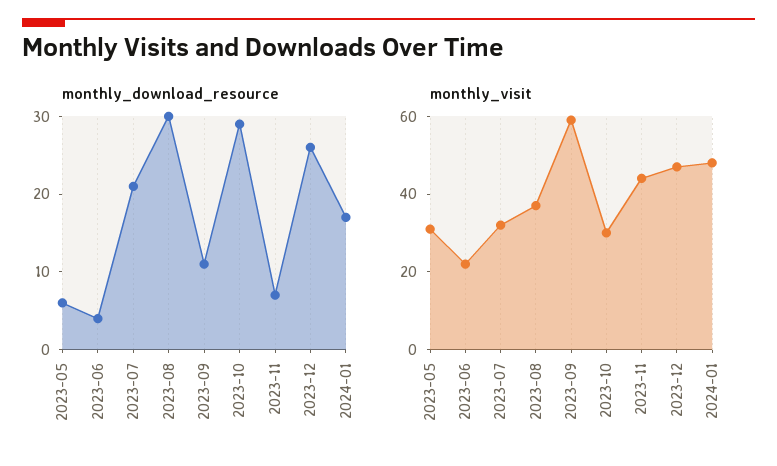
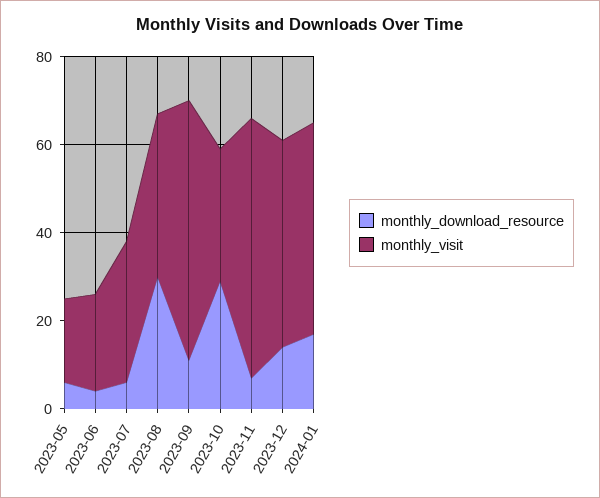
  {
    "monthly_download_resource": {
      "2023-05": 5,
      "2023-06": 5,
-     "2023-07": 20,
+     "2023-07": 5,
      "2023-08": 30,
      "2023-09": 10,
      "2023-10": 30,
      "2023-11": 5,
-     "2023-12": 25,
+     "2023-12": 15,
      "2024-01": 15
    },
    "monthly_visit": {
-     "2023-05": 30,
+     "2023-05": 20,
      "2023-06": 20,
      "2023-07": 30,
      "2023-08": 35,
      "2023-09": 60,
      "2023-10": 30,
-     "2023-11": 45,
+     "2023-11": 60,
      "2023-12": 45,
      "2024-01": 50
    }
  }

